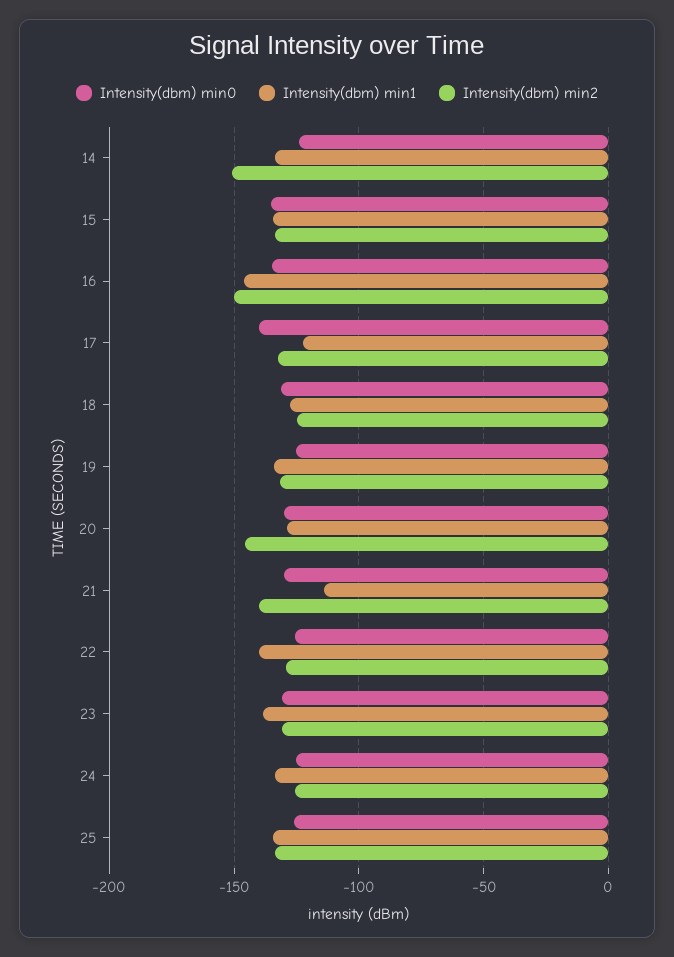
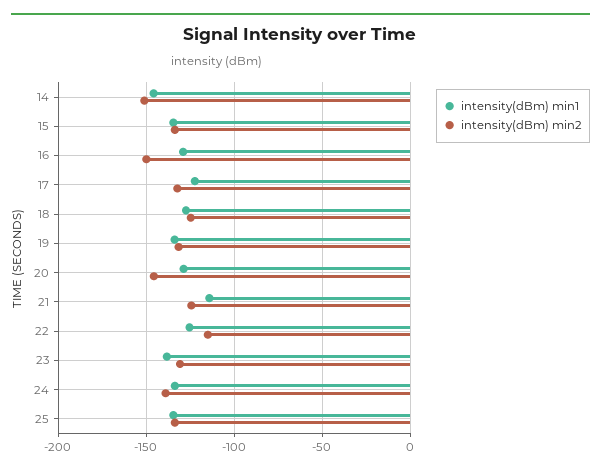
  {
-   "Intensity(dbm) min0": {
-     "14": -125,
-     "15": -135,
-     "16": -135,
-     "17": -140,
-     "18": -130,
-     "19": -125,
-     "20": -130,
-     "21": -130,
-     "22": -125,
-     "23": -130,
-     "24": -125,
-     "25": -125
-   },
    "Intensity(dbm) min1": {
-     "14": -135,
+     "14": -145,
      "15": -135,
-     "16": -145,
+     "16": -130,
      "17": -120,
      "18": -125,
      "19": -135,
      "20": -130,
      "21": -115,
-     "22": -140,
+     "22": -125,
      "23": -140,
      "24": -135,
      "25": -135
    },
    "Intensity(dbm) min2": {
      "14": -150,
      "15": -135,
      "16": -150,
      "17": -130,
      "18": -125,
      "19": -130,
      "20": -145,
-     "21": -140,
+     "21": -125,
-     "22": -130,
+     "22": -115,
      "23": -130,
-     "24": -125,
+     "24": -140,
      "25": -135
    }
  }

